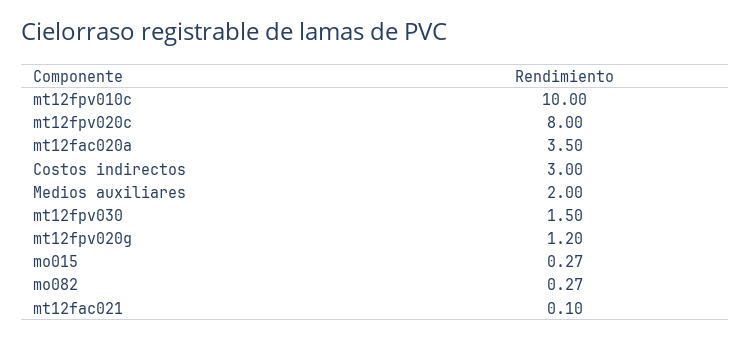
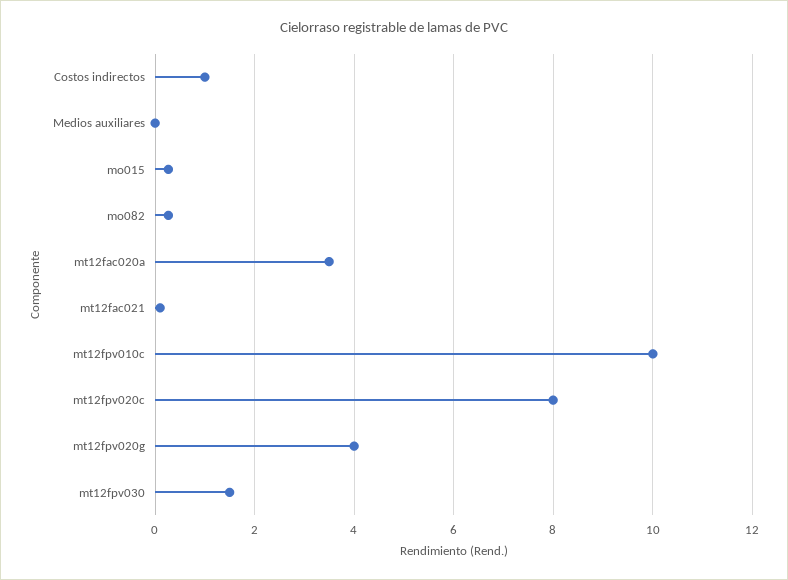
  {
    "mt12fpv010c": 10,
    "mt12fpv020c": 8,
    "mt12fac020a": 3.5,
-   "Costos indirectos": 3,
+   "Costos indirectos": 1,
-   "Medios auxiliares": 2,
+   "Medios auxiliares": 0,
    "mt12fpv030": 1.5,
-   "mt12fpv020g": 1.2,
+   "mt12fpv020g": 4,
    "mo015": 0.27,
    "mo082": 0.27,
    "mt12fac021": 0.1
  }

